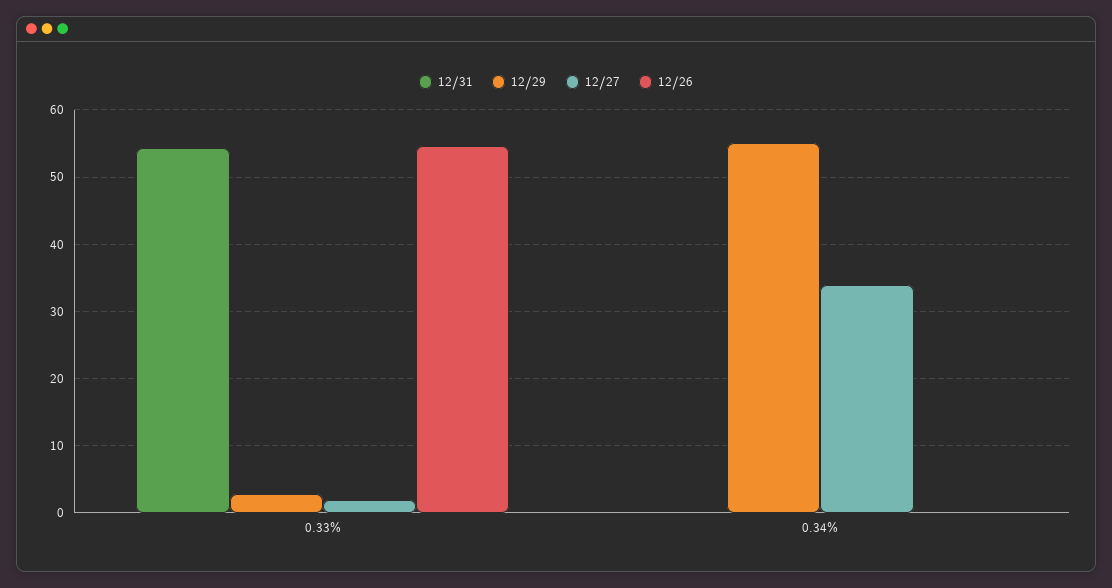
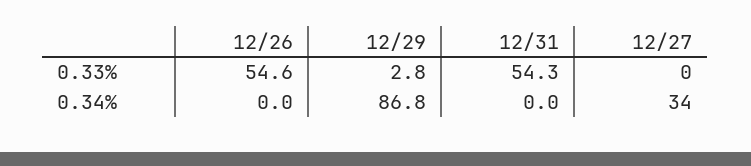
  {
    "12/31": {
      "0.33%": 54.3,
      "0.34%": 0
    },
    "12/29": {
      "0.33%": 2.8,
-     "0.34%": 55
+     "0.34%": 86.8
    },
    "12/27": {
-     "0.33%": 2,
+     "0.33%": 0,
      "0.34%": 34
    },
    "12/26": {
      "0.33%": 54.6,
      "0.34%": 0
    }
  }

